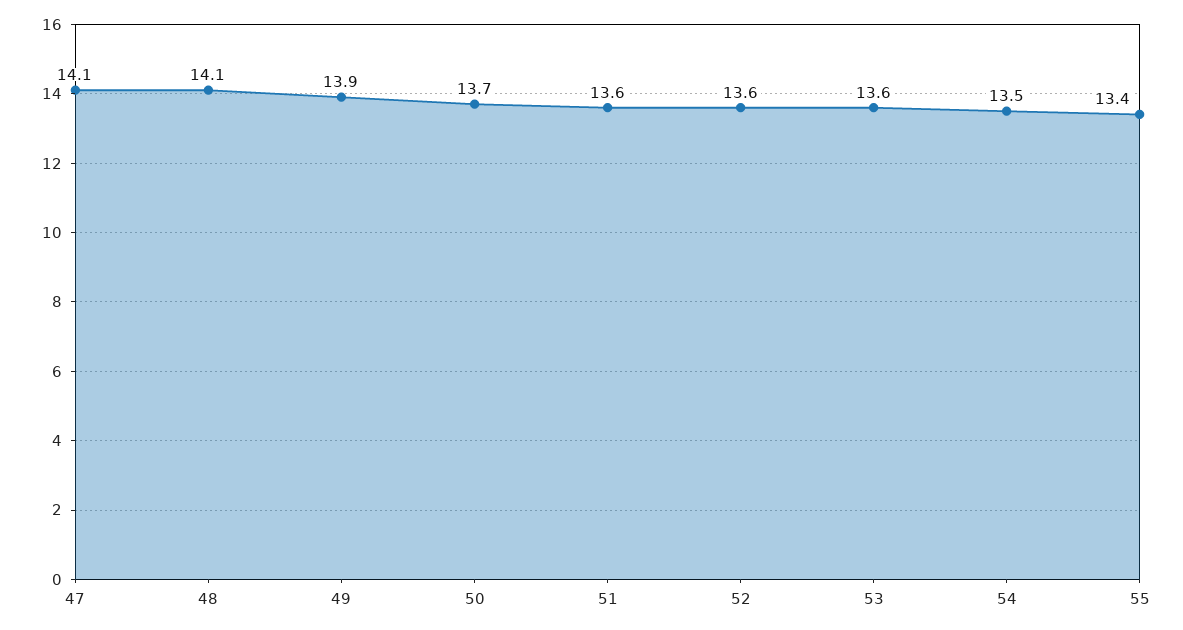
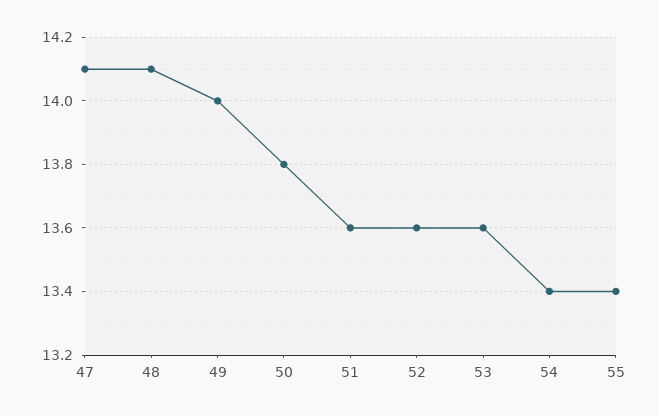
  {
    "47": 14.1,
    "48": 14.1,
-   "49": 13.9,
+   "49": 14,
-   "50": 13.7,
+   "50": 13.8,
    "51": 13.6,
    "52": 13.6,
    "53": 13.6,
-   "54": 13.5,
+   "54": 13.4,
    "55": 13.4
  }

